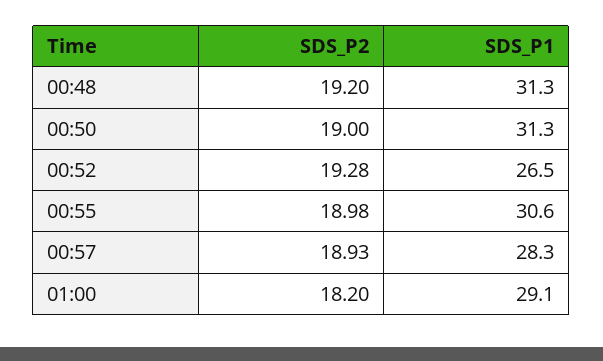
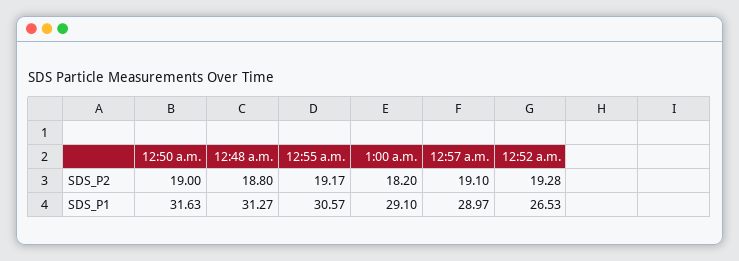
  {
    "SDS_P2": {
-     "00:48": 19.2,
+     "00:48": 18.8,
      "00:50": 19,
      "00:52": 19.28,
-     "00:55": 18.98,
+     "00:55": 19.17,
-     "00:57": 18.93,
+     "00:57": 19.1,
      "01:00": 18.2
    },
    "SDS_P1": {
      "00:48": 31.27,
-     "00:50": 31.3,
+     "00:50": 31.63,
      "00:52": 26.53,
      "00:55": 30.57,
-     "00:57": 28.3,
+     "00:57": 28.97,
      "01:00": 29.1
    }
  }

